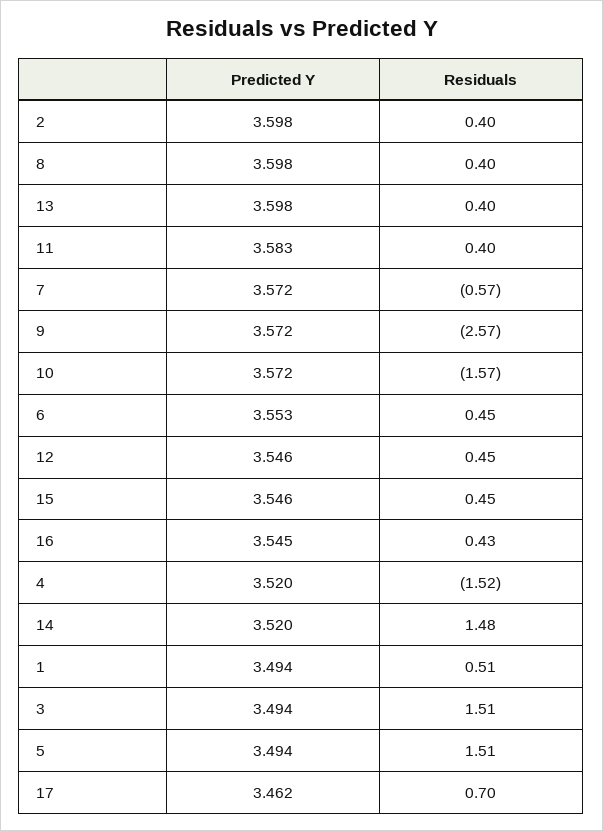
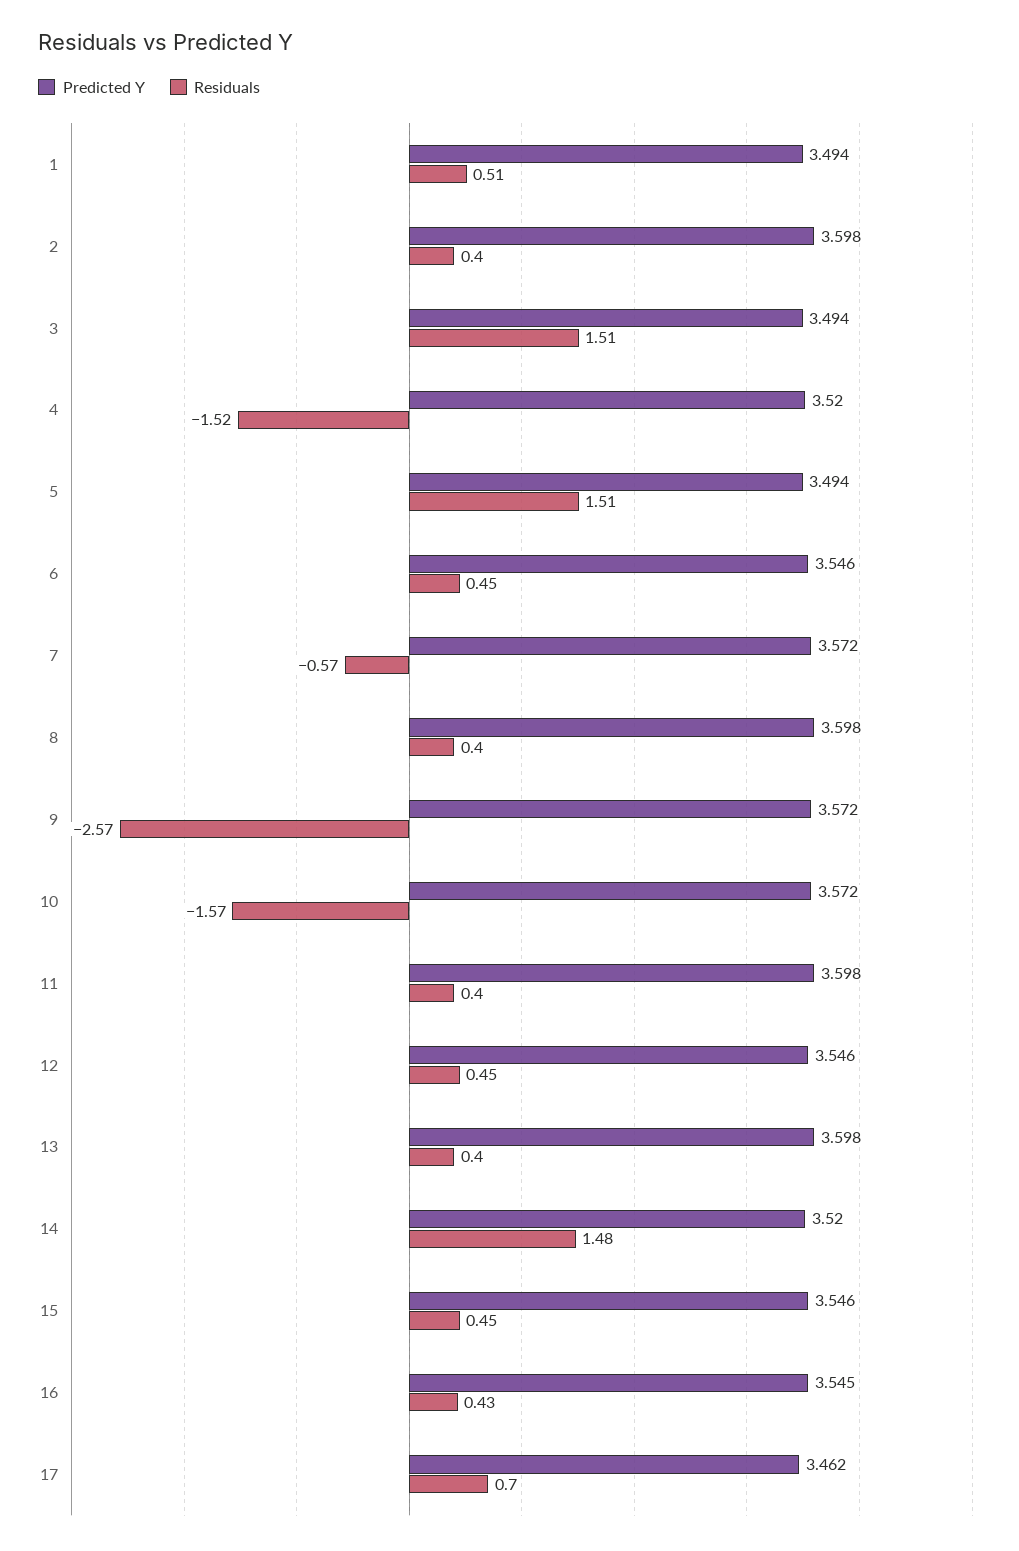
  {
    "Predicted Y": {
      "2": 3.598,
      "8": 3.598,
      "13": 3.598,
-     "11": 3.583,
+     "11": 3.598,
      "7": 3.572,
      "9": 3.572,
      "10": 3.572,
-     "6": 3.553,
+     "6": 3.546,
      "12": 3.546,
      "15": 3.546,
      "16": 3.545,
      "4": 3.52,
      "14": 3.52,
      "1": 3.494,
      "3": 3.494,
      "5": 3.494,
      "17": 3.462
    },
    "Residuals": {
      "2": 0.4,
      "8": 0.4,
      "13": 0.4,
      "11": 0.4,
      "7": -0.57,
      "9": -2.57,
      "10": -1.57,
      "6": 0.45,
      "12": 0.45,
      "15": 0.45,
      "16": 0.43,
      "4": -1.52,
      "14": 1.48,
      "1": 0.51,
      "3": 1.51,
      "5": 1.51,
      "17": 0.7
    }
  }

